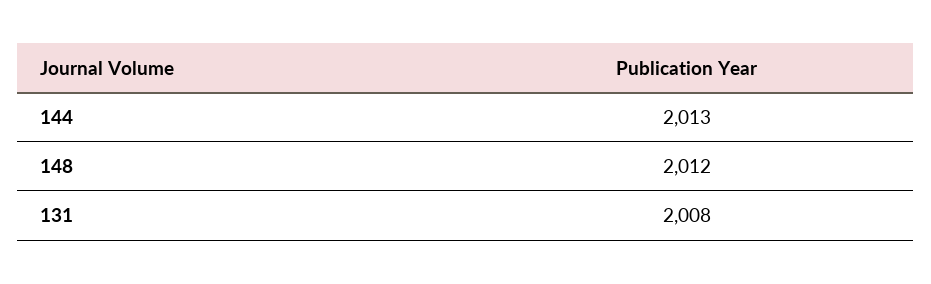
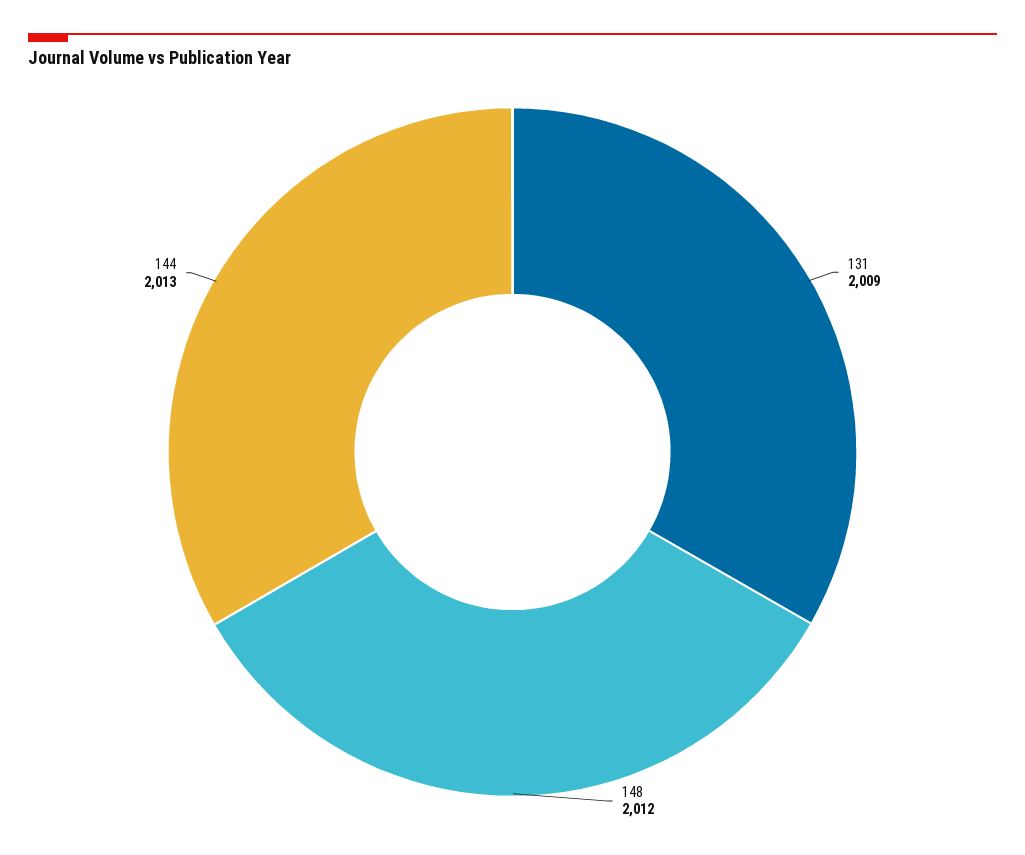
  {
    "144": 2013,
    "148": 2012,
-   "131": 2008
+   "131": 2009
  }

